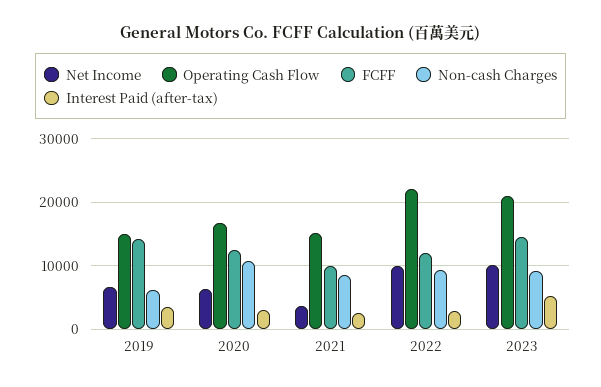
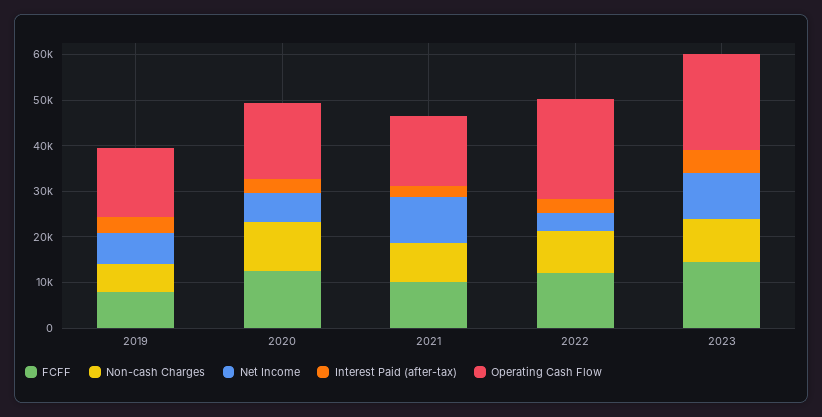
  {
    "Net Income": {
      "2019": 7000,
      "2020": 6000,
-     "2021": 4000,
+     "2021": 10000,
-     "2022": 10000,
+     "2022": 4000,
      "2023": 10000
    },
    "Operating Cash Flow": {
      "2019": 15000,
      "2020": 17000,
      "2021": 15000,
      "2022": 22000,
      "2023": 21000
    },
    "FCFF": {
-     "2019": 14000,
+     "2019": 8000,
      "2020": 13000,
      "2021": 10000,
      "2022": 12000,
      "2023": 15000
    },
    "Non-cash Charges": {
      "2019": 6000,
      "2020": 11000,
      "2021": 9000,
      "2022": 9000,
      "2023": 9000
    },
    "Interest Paid (after-tax)": {
      "2019": 4000,
      "2020": 3000,
      "2021": 3000,
      "2022": 3000,
      "2023": 5000
    }
  }

